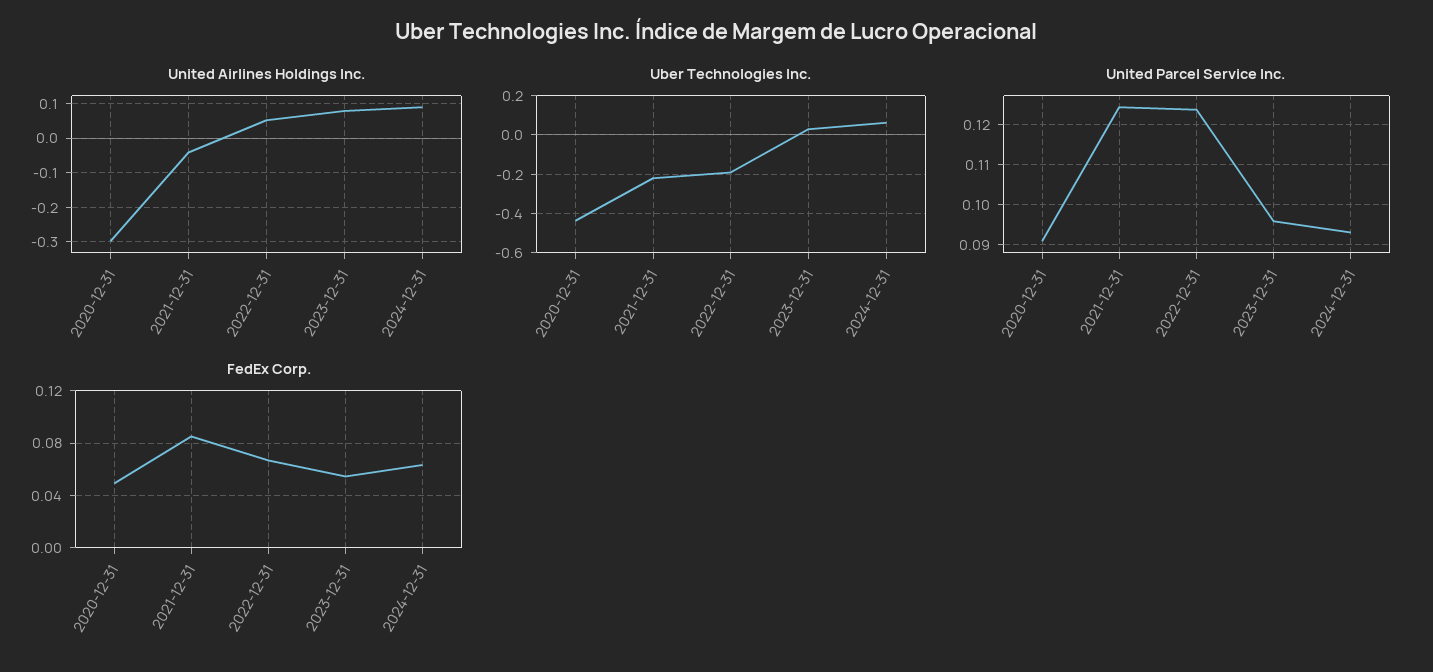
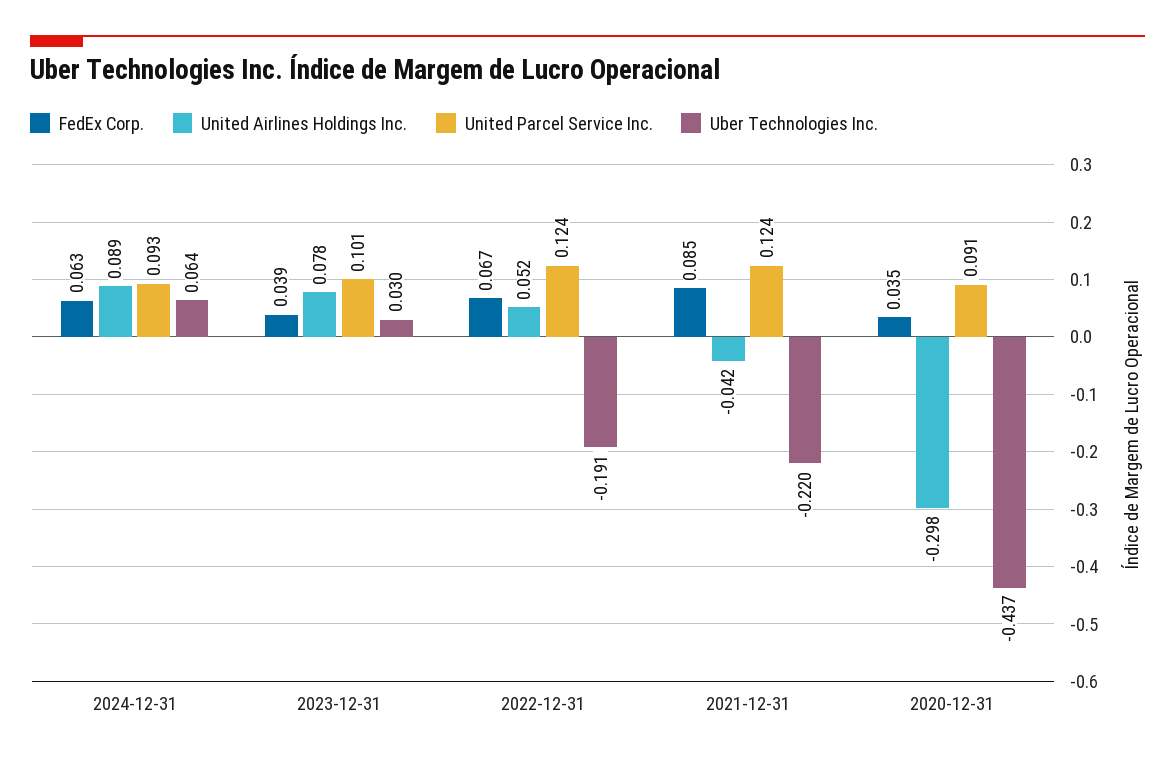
  {
    "United Airlines Holdings Inc.": {
      "2020-12-31": -0.298,
      "2021-12-31": -0.042,
      "2022-12-31": 0.052,
      "2023-12-31": 0.078,
      "2024-12-31": 0.089
    },
    "Uber Technologies Inc.": {
      "2020-12-31": -0.437,
      "2021-12-31": -0.22,
      "2022-12-31": -0.191,
      "2023-12-31": 0.03,
      "2024-12-31": 0.064
    },
    "United Parcel Service Inc.": {
      "2020-12-31": 0.091,
      "2021-12-31": 0.124,
      "2022-12-31": 0.124,
-     "2023-12-31": 0.096,
+     "2023-12-31": 0.101,
      "2024-12-31": 0.093
    },
    "FedEx Corp.": {
-     "2020-12-31": 0.05,
+     "2020-12-31": 0.035,
      "2021-12-31": 0.085,
      "2022-12-31": 0.067,
-     "2023-12-31": 0.055,
+     "2023-12-31": 0.039,
      "2024-12-31": 0.063
    }
  }

